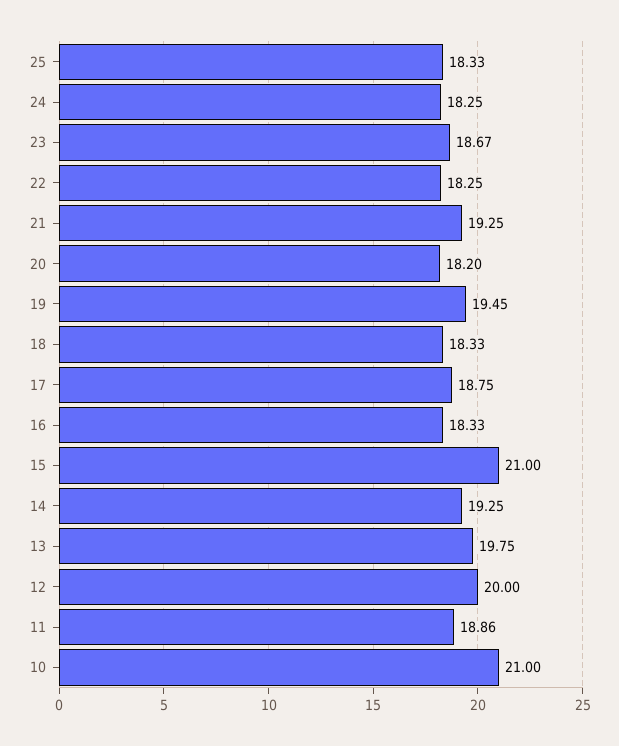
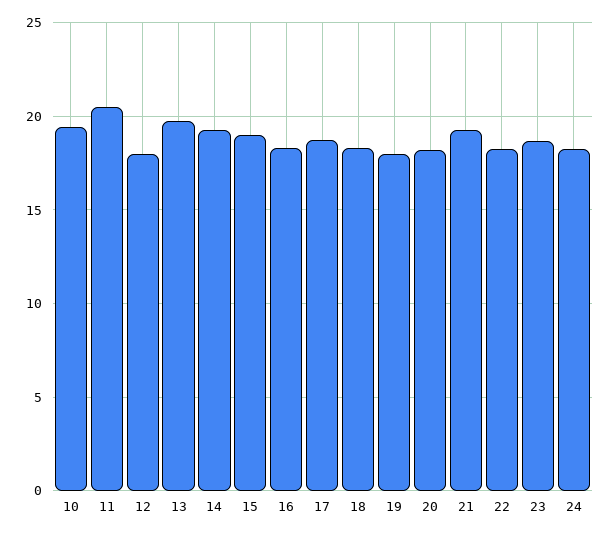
  {
-   "25": 18.33,
    "24": 18.25,
    "23": 18.67,
    "22": 18.25,
    "21": 19.25,
    "20": 18.2,
-   "19": 19.45,
+   "19": 18,
    "18": 18.33,
    "17": 18.75,
    "16": 18.33,
-   "15": 21,
+   "15": 19,
    "14": 19.25,
    "13": 19.75,
-   "12": 20,
+   "12": 18,
-   "11": 18.86,
+   "11": 20.5,
-   "10": 21
+   "10": 19.5
  }

